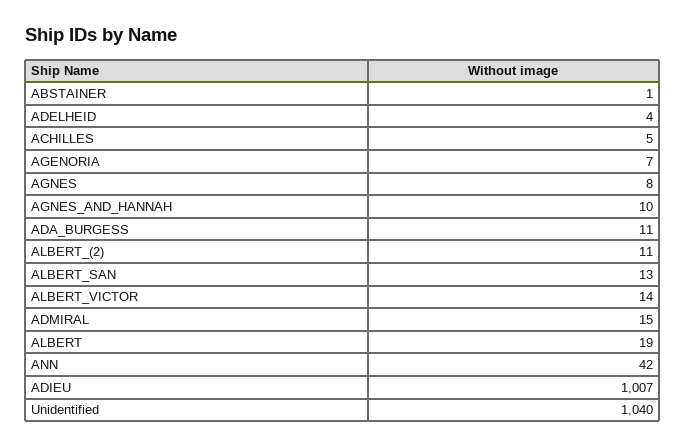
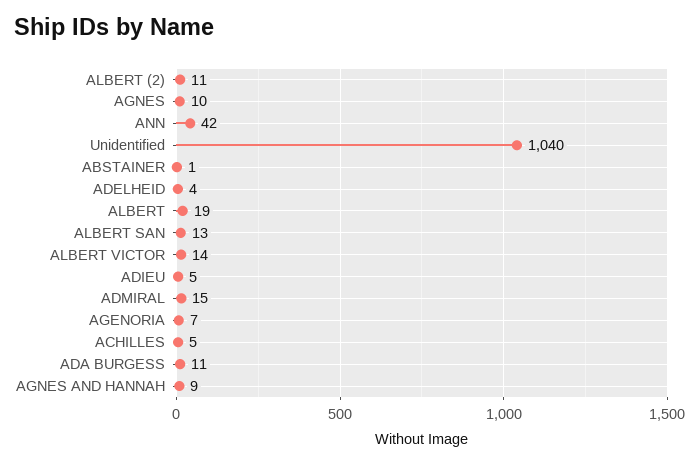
  {
    "ABSTAINER": 1,
    "ADELHEID": 4,
    "ACHILLES": 5,
    "AGENORIA": 7,
-   "AGNES": 8,
+   "AGNES": 10,
-   "AGNES_AND_HANNAH": 10,
+   "AGNES_AND_HANNAH": 9,
    "ADA_BURGESS": 11,
    "ALBERT_(2)": 11,
    "ALBERT_SAN": 13,
    "ALBERT_VICTOR": 14,
    "ADMIRAL": 15,
    "ALBERT": 19,
    "ANN": 42,
-   "ADIEU": 1007,
+   "ADIEU": 5,
    "Unidentified": 1040
  }

